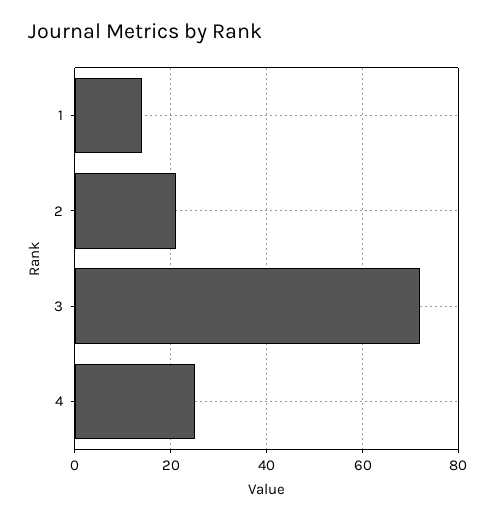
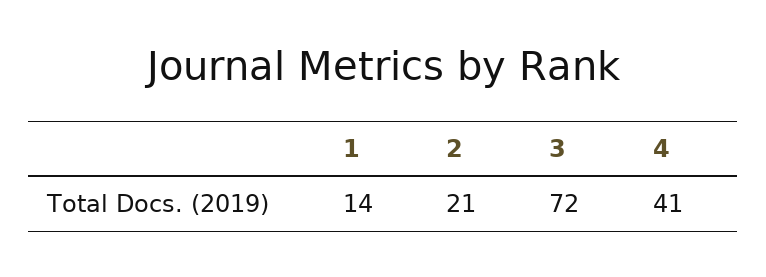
  {
    "1": 14,
    "2": 21,
    "3": 72,
-   "4": 25
+   "4": 41
  }

